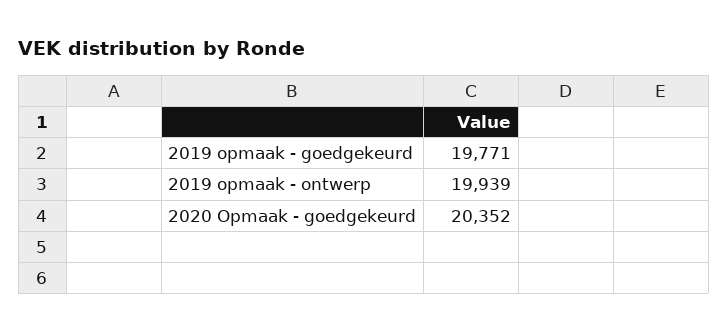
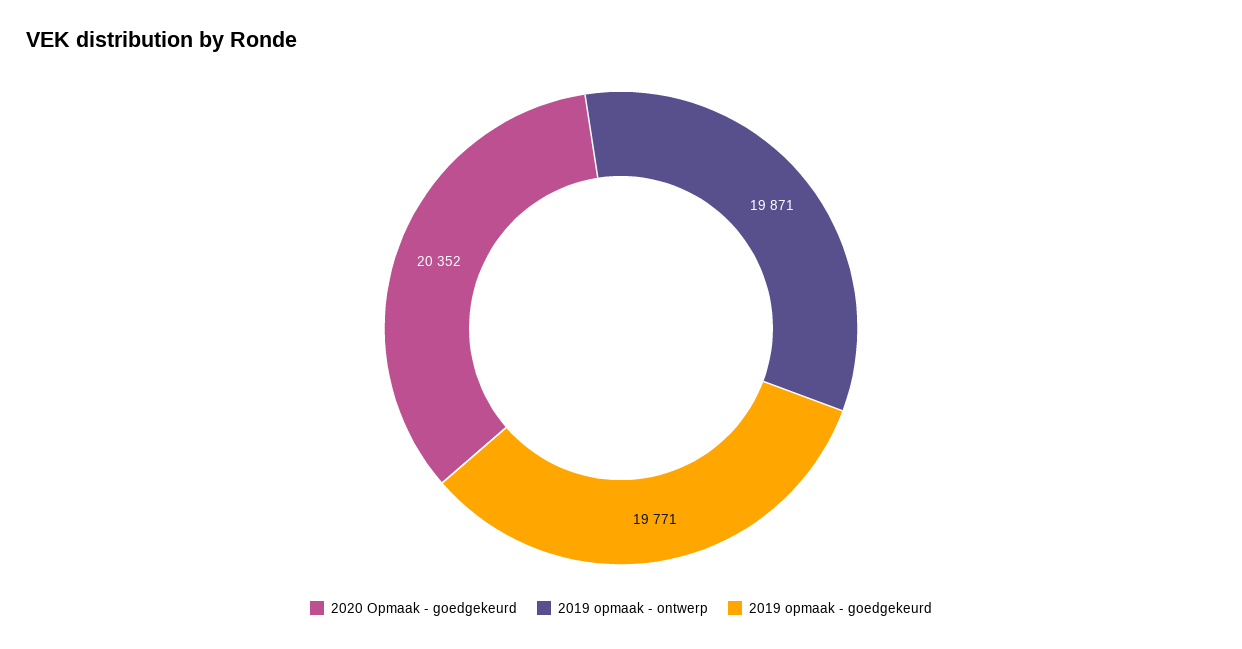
  {
    "2019 opmaak - goedgekeurd": 19771,
-   "2019 opmaak - ontwerp": 19939,
+   "2019 opmaak - ontwerp": 19871,
    "2020 Opmaak - goedgekeurd": 20352
  }

